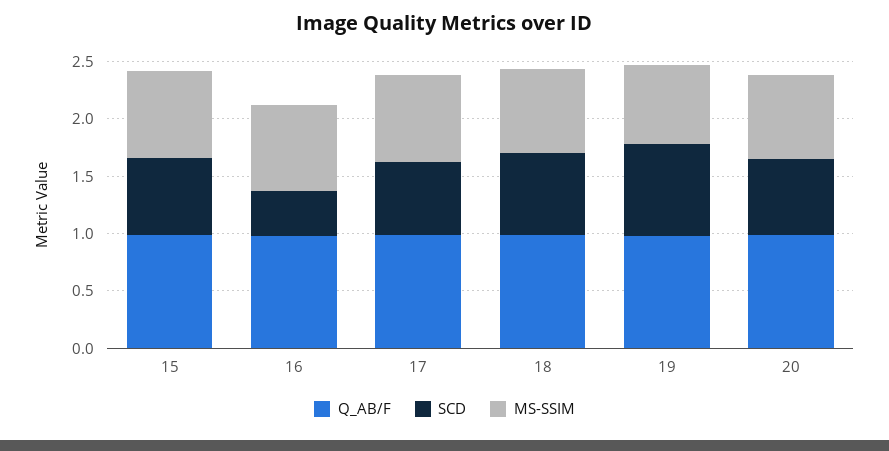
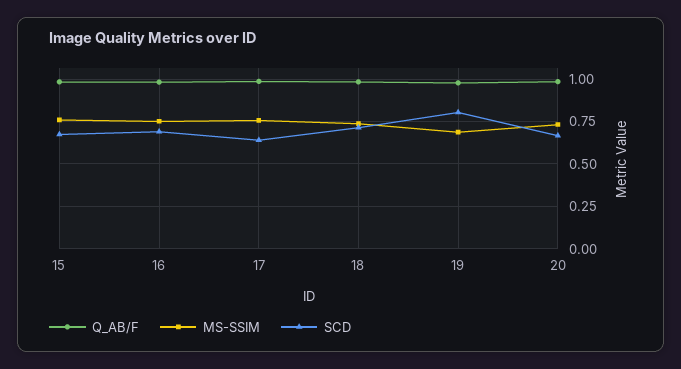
  {
    "Q_AB/F": {
      "15": 1,
      "16": 1,
      "17": 1,
      "18": 1,
      "19": 1,
      "20": 1
    },
    "SCD": {
      "15": 0.65,
-     "16": 0.4,
+     "16": 0.7,
      "17": 0.65,
      "18": 0.7,
      "19": 0.8,
      "20": 0.65
    },
    "MS-SSIM": {
      "15": 0.75,
      "16": 0.75,
      "17": 0.75,
      "18": 0.75,
      "19": 0.7,
      "20": 0.75
    }
  }

